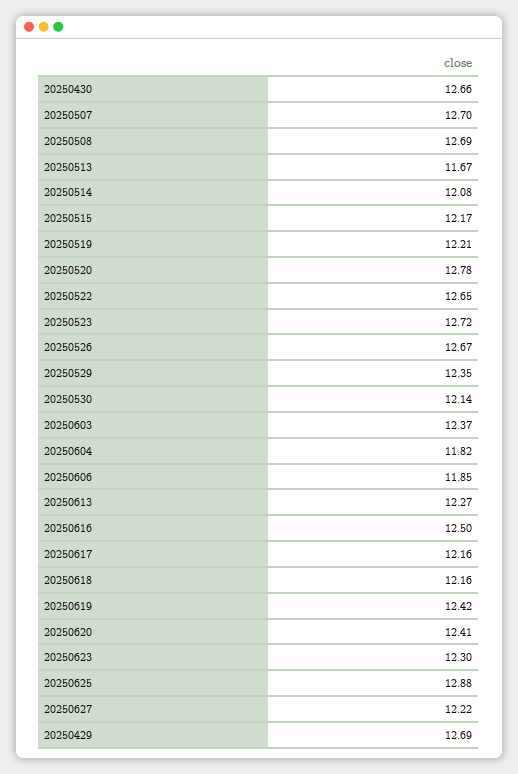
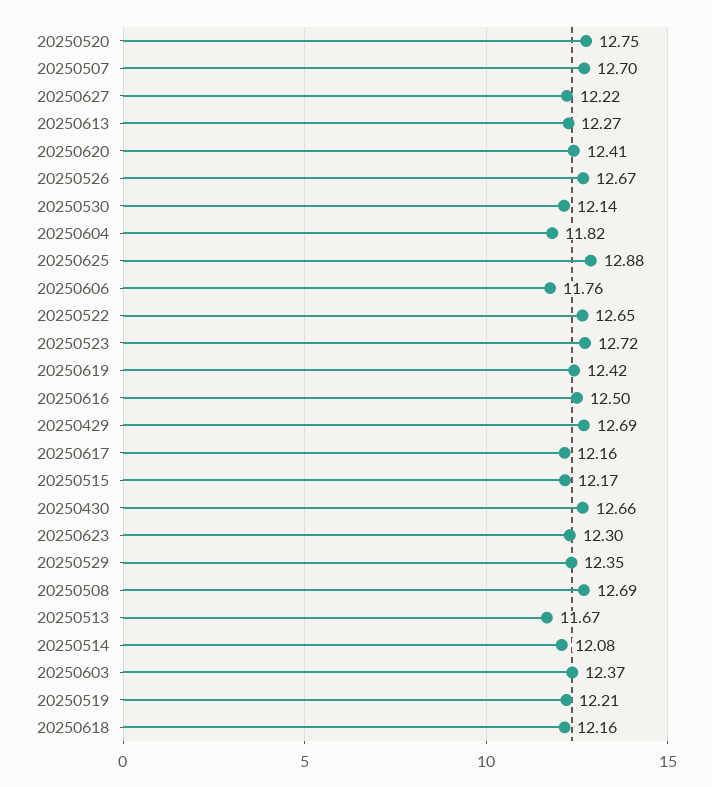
  {
    "20250430": 12.66,
    "20250507": 12.7,
    "20250508": 12.69,
    "20250513": 11.67,
    "20250514": 12.08,
    "20250515": 12.17,
    "20250519": 12.21,
-   "20250520": 12.78,
+   "20250520": 12.75,
    "20250522": 12.65,
    "20250523": 12.72,
    "20250526": 12.67,
    "20250529": 12.35,
    "20250530": 12.14,
    "20250603": 12.37,
    "20250604": 11.82,
-   "20250606": 11.85,
+   "20250606": 11.76,
    "20250613": 12.27,
    "20250616": 12.5,
    "20250617": 12.16,
    "20250618": 12.16,
    "20250619": 12.42,
    "20250620": 12.41,
    "20250623": 12.3,
    "20250625": 12.88,
    "20250627": 12.22,
    "20250429": 12.69
  }

